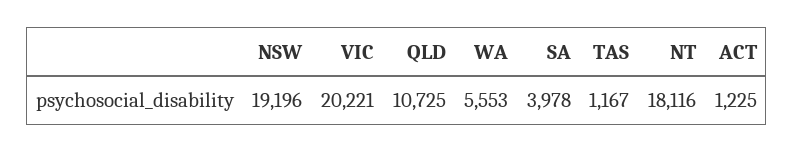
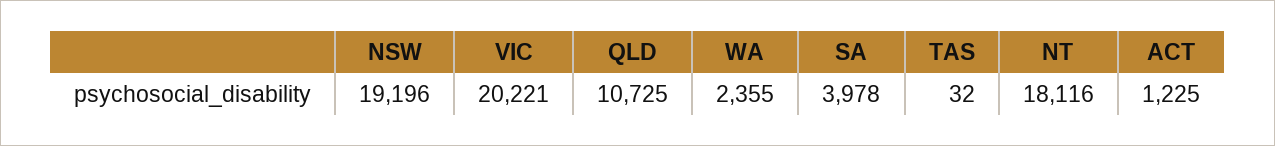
  {
    "NSW": 19196,
    "VIC": 20221,
    "QLD": 10725,
-   "WA": 5553,
+   "WA": 2355,
    "SA": 3978,
-   "TAS": 1167,
+   "TAS": 32,
    "NT": 18116,
    "ACT": 1225
  }

